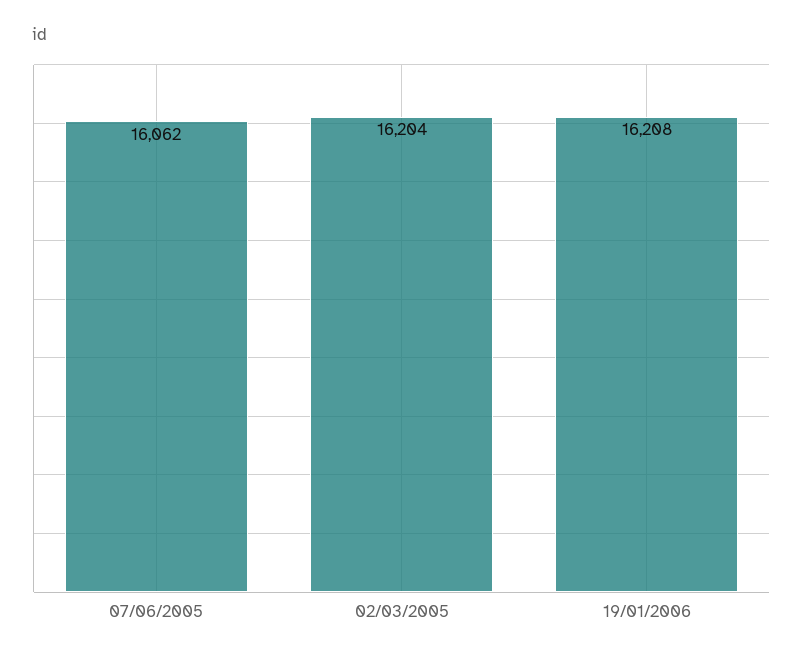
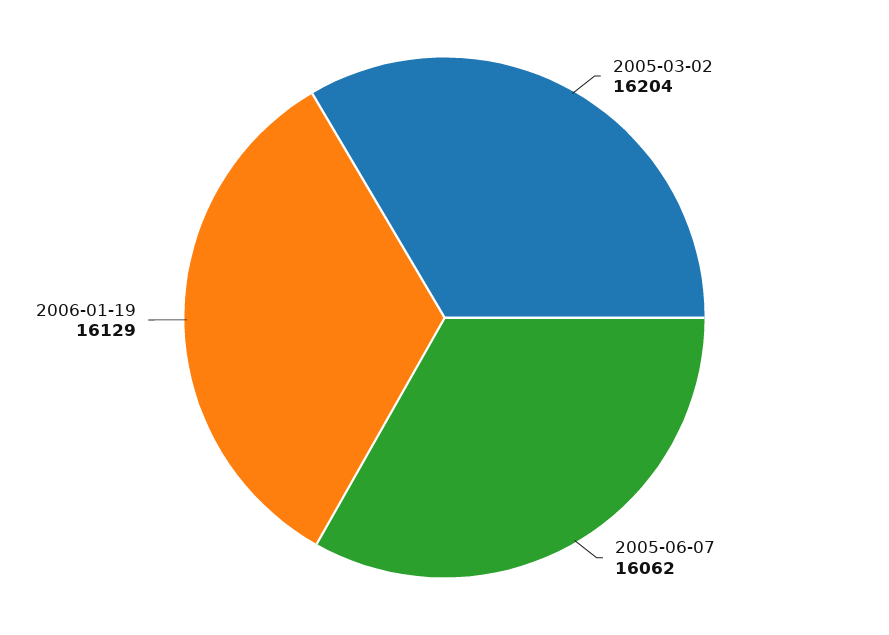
  {
    "07/06/2005": 16062,
    "02/03/2005": 16204,
-   "19/01/2006": 16208
+   "19/01/2006": 16129
  }

